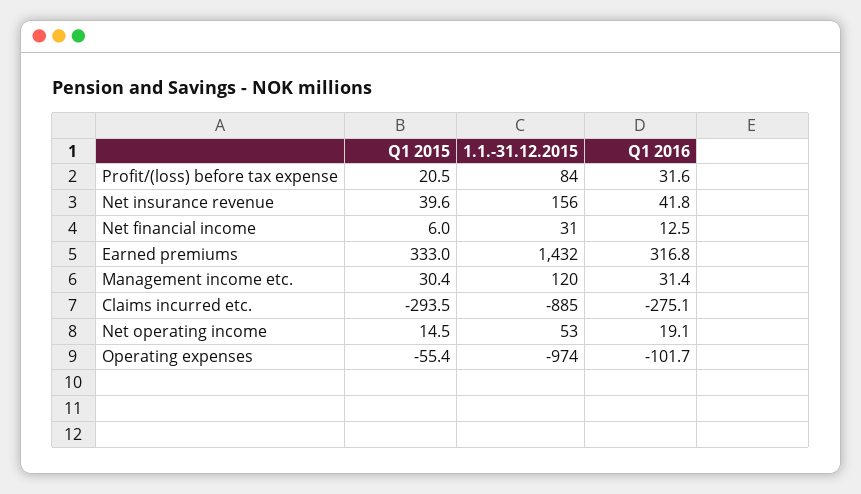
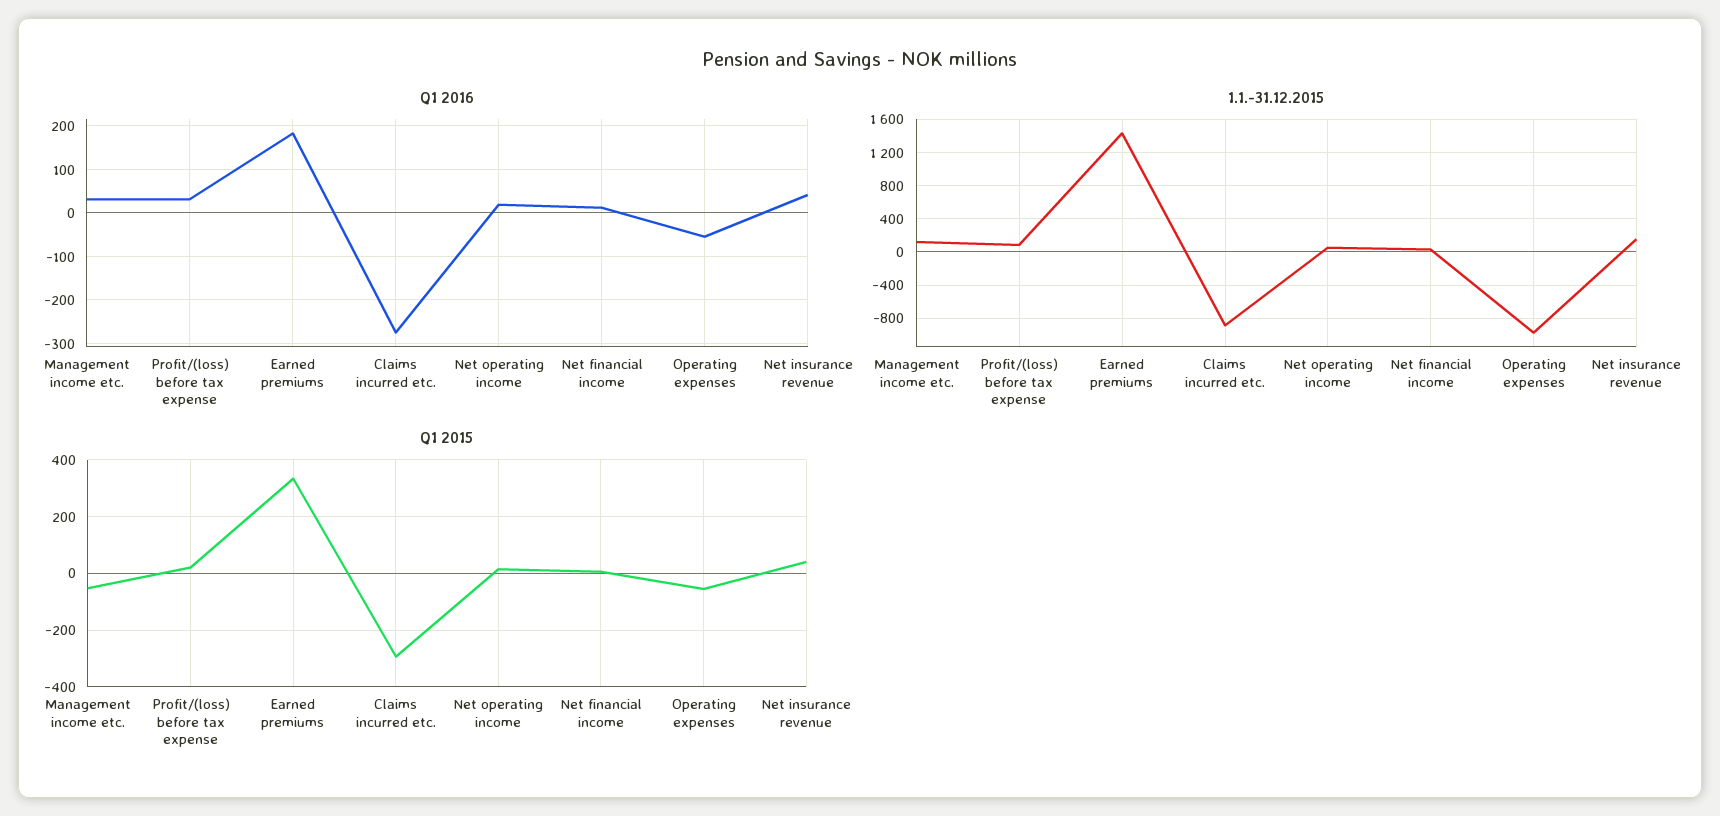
  {
    "Q1 2015": {
      "Profit/(loss) before tax expense": 20.5,
      "Net insurance revenue": 39.6,
      "Net financial income": 6,
      "Earned premiums": 333,
-     "Management income etc.": 30.4,
+     "Management income etc.": -50,
      "Claims incurred etc.": -293.5,
      "Net operating income": 14.5,
      "Operating expenses": -55.4
    },
    "1.1.-31.12.2015": {
      "Profit/(loss) before tax expense": 84,
      "Net insurance revenue": 156,
      "Net financial income": 31,
      "Earned premiums": 1432,
      "Management income etc.": 120,
      "Claims incurred etc.": -885,
      "Net operating income": 53,
      "Operating expenses": -974
    },
    "Q1 2016": {
      "Profit/(loss) before tax expense": 31.6,
      "Net insurance revenue": 41.8,
      "Net financial income": 12.5,
-     "Earned premiums": 316.8,
+     "Earned premiums": 180,
      "Management income etc.": 31.4,
      "Claims incurred etc.": -275.1,
      "Net operating income": 19.1,
-     "Operating expenses": -101.7
+     "Operating expenses": -60
    }
  }

